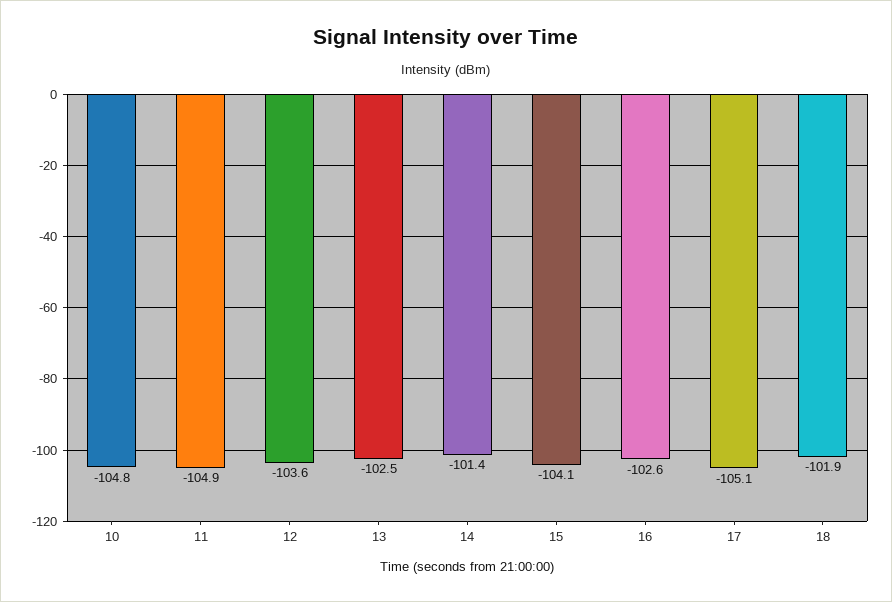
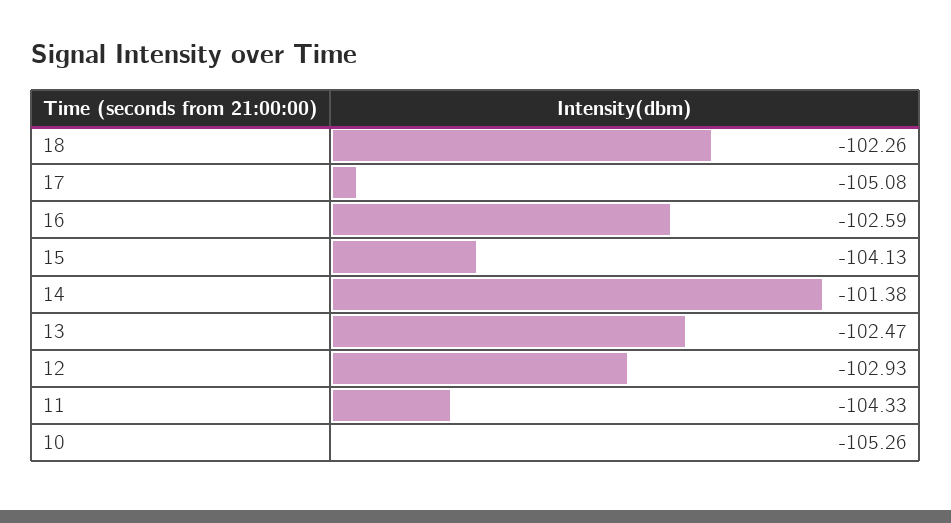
  {
-   "10": -104.8,
+   "10": -105.26,
-   "11": -104.9,
+   "11": -104.33,
-   "12": -103.6,
+   "12": -102.93,
    "13": -102.47,
    "14": -101.38,
    "15": -104.13,
    "16": -102.59,
    "17": -105.08,
-   "18": -101.9
+   "18": -102.26
  }

